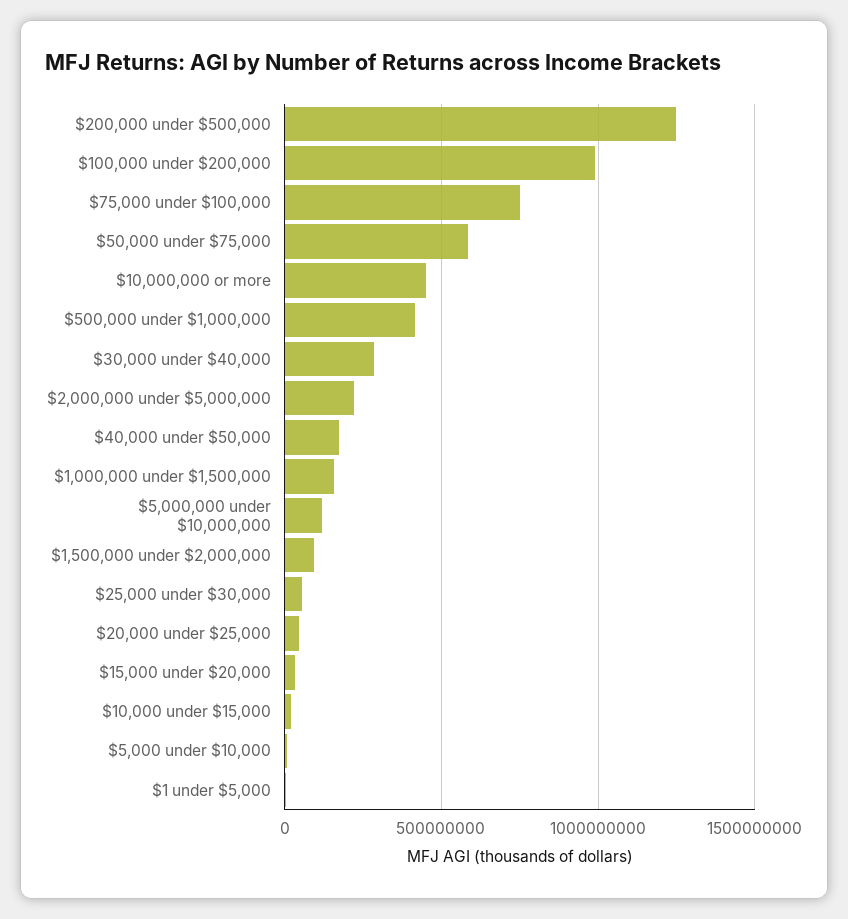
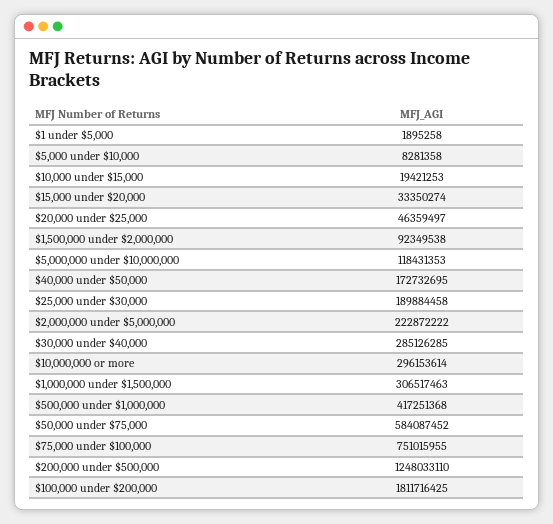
  {
    "$200,000 under $500,000": 1248033110,
-   "$100,000 under $200,000": 1000000000,
+   "$100,000 under $200,000": 1811716425,
    "$75,000 under $100,000": 751015955,
    "$50,000 under $75,000": 584087452,
-   "$10,000,000 or more": 450000000,
+   "$10,000,000 or more": 296153614,
    "$500,000 under $1,000,000": 417251368,
    "$30,000 under $40,000": 285126285,
    "$2,000,000 under $5,000,000": 222872222,
    "$40,000 under $50,000": 172732695,
-   "$1,000,000 under $1,500,000": 150000000,
+   "$1,000,000 under $1,500,000": 306517463,
    "$5,000,000 under $10,000,000": 118431353,
    "$1,500,000 under $2,000,000": 92349538,
-   "$25,000 under $30,000": 50000000,
+   "$25,000 under $30,000": 189884458,
    "$20,000 under $25,000": 46359497,
    "$15,000 under $20,000": 33350274,
    "$10,000 under $15,000": 19421253,
    "$5,000 under $10,000": 8281358,
    "$1 under $5,000": 1895258
  }

